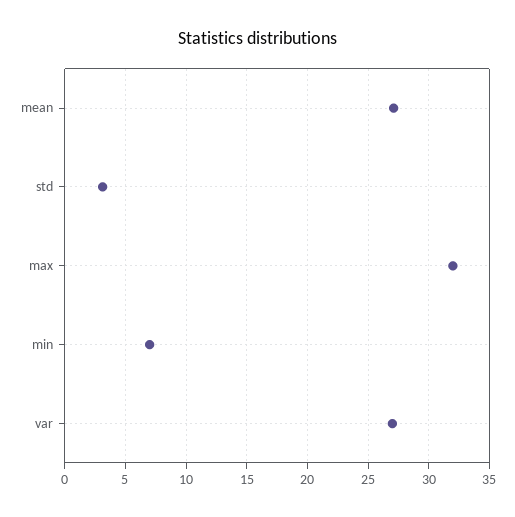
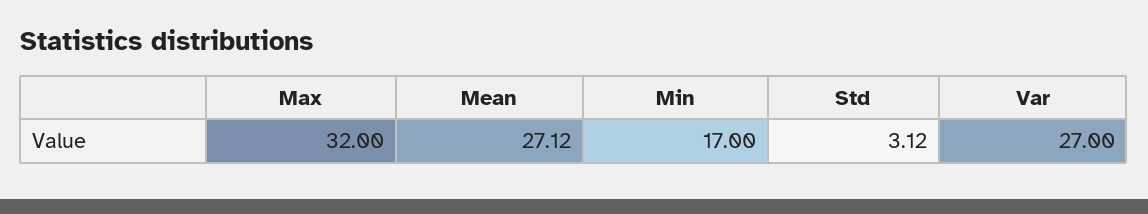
  {
    "mean": 27.12,
    "std": 3.12,
    "max": 32,
-   "min": 7,
+   "min": 17,
    "var": 27
  }

